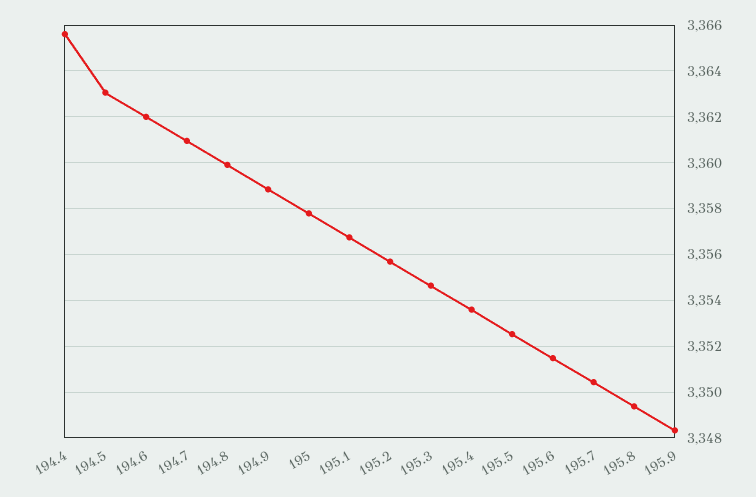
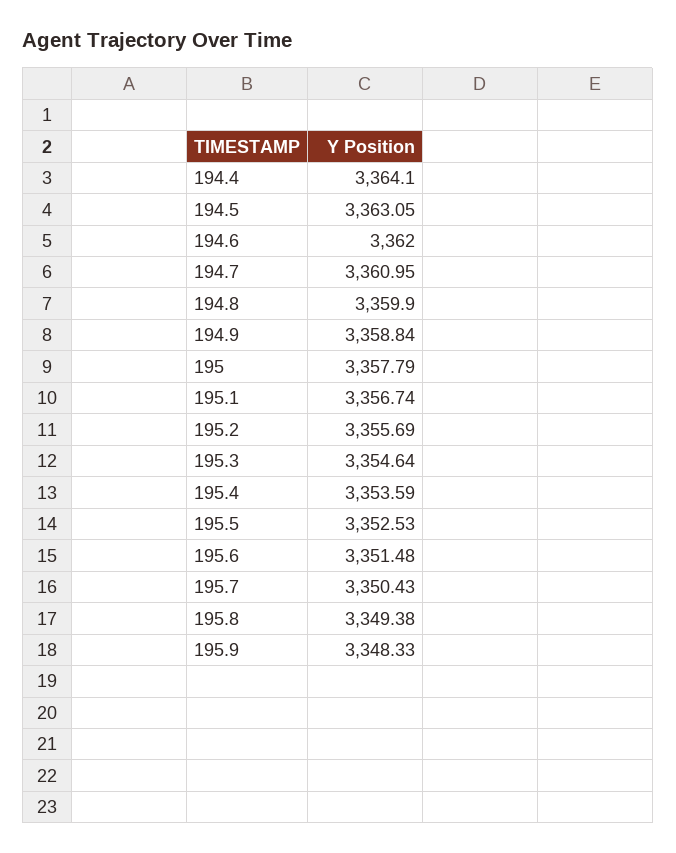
  {
-   "194.4": 3365.5,
+   "194.4": 3364.1,
    "194.5": 3363.05,
    "194.6": 3362,
    "194.7": 3360.95,
    "194.8": 3359.9,
    "194.9": 3358.84,
    "195": 3357.79,
    "195.1": 3356.74,
    "195.2": 3355.69,
    "195.3": 3354.64,
    "195.4": 3353.59,
    "195.5": 3352.53,
    "195.6": 3351.48,
    "195.7": 3350.43,
    "195.8": 3349.38,
    "195.9": 3348.33
  }

